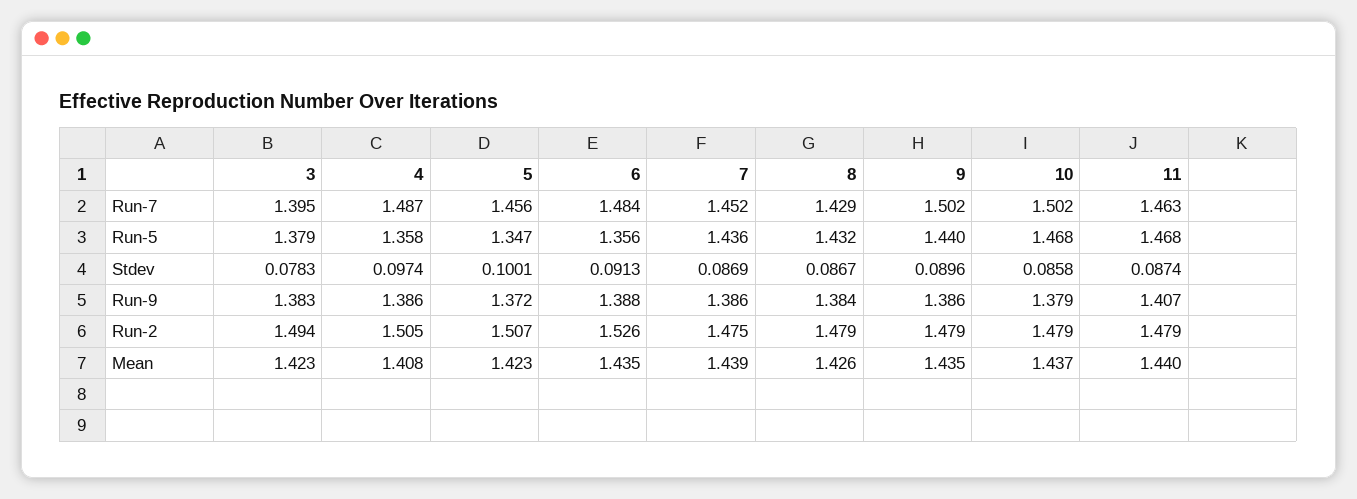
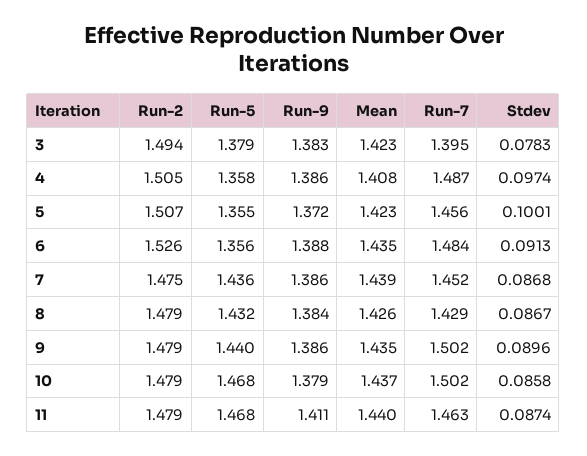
  {
    "3": {
      "Run-7": 1.395,
      "Run-5": 1.379,
      "Stdev": 0.0783,
      "Run-9": 1.383,
      "Run-2": 1.494,
      "Mean": 1.423
    },
    "4": {
      "Run-7": 1.487,
      "Run-5": 1.358,
      "Stdev": 0.0974,
      "Run-9": 1.386,
      "Run-2": 1.505,
      "Mean": 1.408
    },
    "5": {
      "Run-7": 1.456,
-     "Run-5": 1.347,
+     "Run-5": 1.355,
      "Stdev": 0.1001,
      "Run-9": 1.372,
      "Run-2": 1.507,
      "Mean": 1.423
    },
    "6": {
      "Run-7": 1.484,
      "Run-5": 1.356,
      "Stdev": 0.0913,
      "Run-9": 1.388,
      "Run-2": 1.526,
      "Mean": 1.435
    },
    "7": {
      "Run-7": 1.452,
      "Run-5": 1.436,
-     "Stdev": 0.0869,
+     "Stdev": 0.0868,
      "Run-9": 1.386,
      "Run-2": 1.475,
      "Mean": 1.439
    },
    "8": {
      "Run-7": 1.429,
      "Run-5": 1.432,
      "Stdev": 0.0867,
      "Run-9": 1.384,
      "Run-2": 1.479,
      "Mean": 1.426
    },
    "9": {
      "Run-7": 1.502,
      "Run-5": 1.44,
      "Stdev": 0.0896,
      "Run-9": 1.386,
      "Run-2": 1.479,
      "Mean": 1.435
    },
    "10": {
      "Run-7": 1.502,
      "Run-5": 1.468,
      "Stdev": 0.0858,
      "Run-9": 1.379,
      "Run-2": 1.479,
      "Mean": 1.437
    },
    "11": {
      "Run-7": 1.463,
      "Run-5": 1.468,
      "Stdev": 0.0874,
-     "Run-9": 1.407,
+     "Run-9": 1.411,
      "Run-2": 1.479,
      "Mean": 1.44
    }
  }

